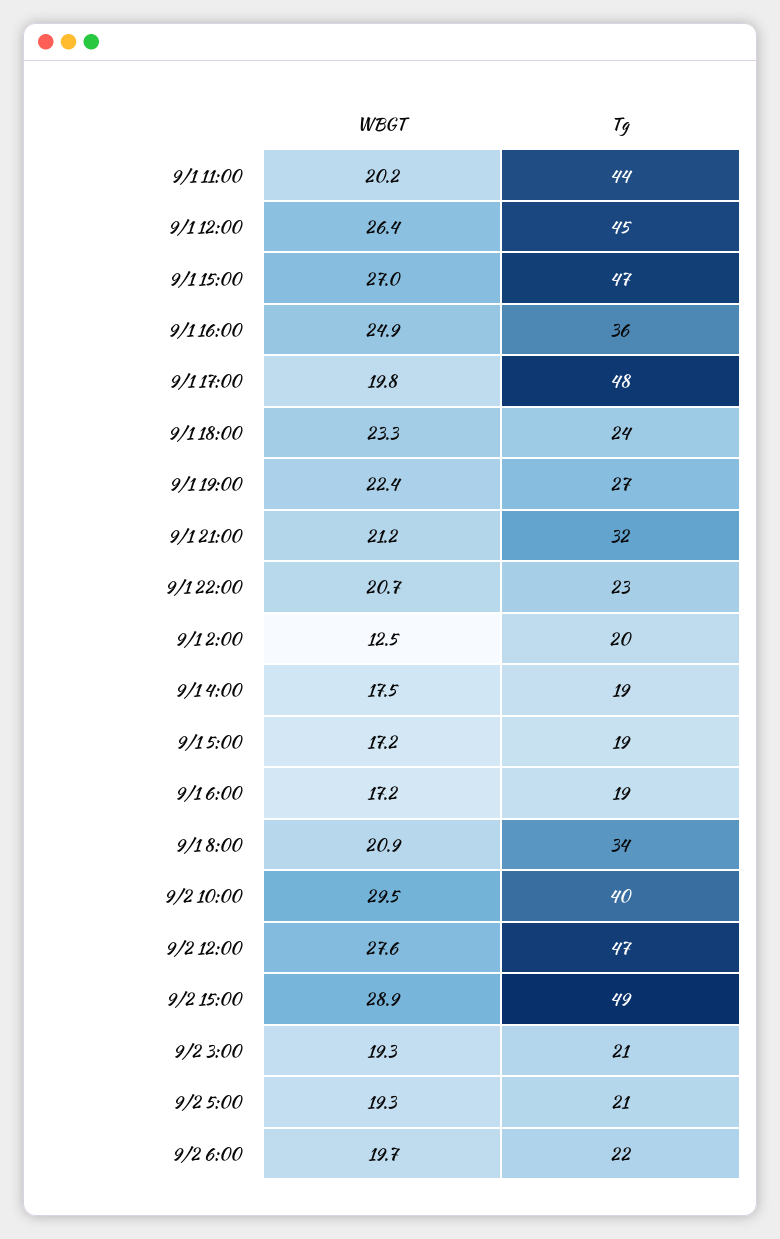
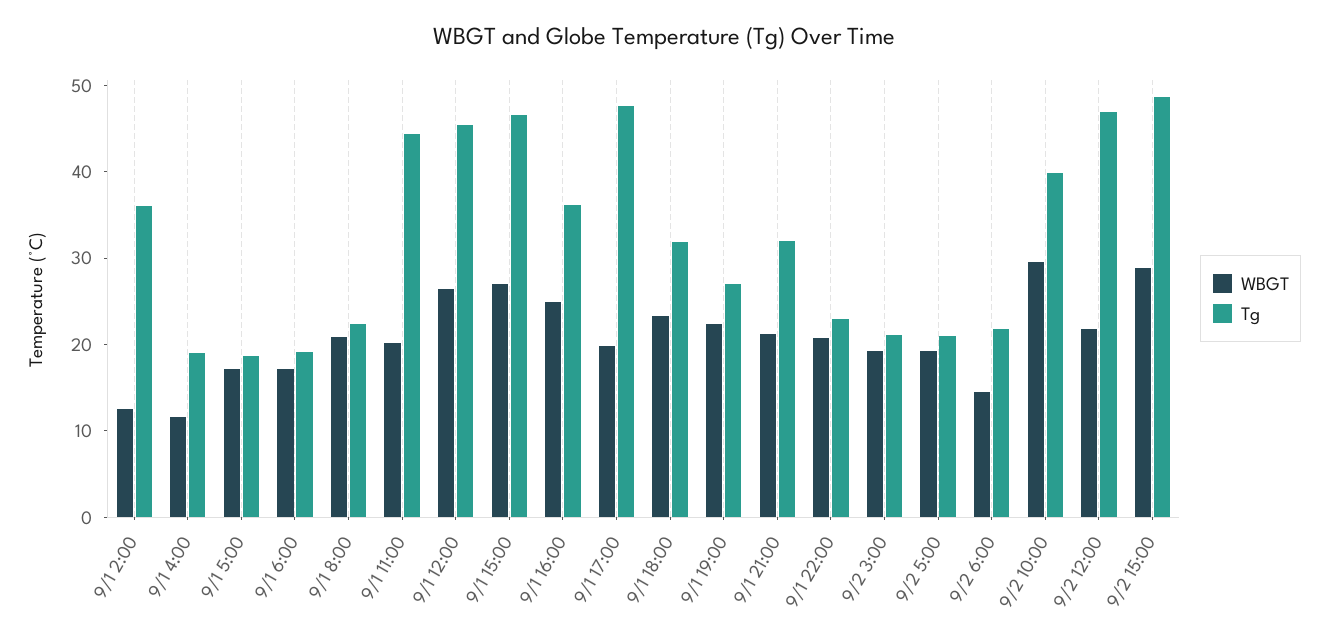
  {
    "WBGT": {
      "9/1 11:00": 20.2,
      "9/1 12:00": 26.4,
      "9/1 15:00": 27,
      "9/1 16:00": 24.9,
      "9/1 17:00": 19.8,
      "9/1 18:00": 23.3,
      "9/1 19:00": 22.4,
      "9/1 21:00": 21.2,
      "9/1 22:00": 20.7,
      "9/1 2:00": 12.5,
-     "9/1 4:00": 17.5,
+     "9/1 4:00": 12,
      "9/1 5:00": 17.2,
      "9/1 6:00": 17.2,
      "9/1 8:00": 20.9,
      "9/2 10:00": 29.5,
-     "9/2 12:00": 27.6,
+     "9/2 12:00": 22,
      "9/2 15:00": 28.9,
      "9/2 3:00": 19.3,
      "9/2 5:00": 19.3,
-     "9/2 6:00": 19.7
+     "9/2 6:00": 14
    },
    "Tg": {
      "9/1 11:00": 44,
      "9/1 12:00": 45,
      "9/1 15:00": 47,
      "9/1 16:00": 36,
      "9/1 17:00": 48,
-     "9/1 18:00": 24,
+     "9/1 18:00": 32,
      "9/1 19:00": 27,
      "9/1 21:00": 32,
      "9/1 22:00": 23,
-     "9/1 2:00": 20,
+     "9/1 2:00": 36,
      "9/1 4:00": 19,
      "9/1 5:00": 19,
      "9/1 6:00": 19,
-     "9/1 8:00": 34,
+     "9/1 8:00": 22,
      "9/2 10:00": 40,
      "9/2 12:00": 47,
      "9/2 15:00": 49,
      "9/2 3:00": 21,
      "9/2 5:00": 21,
      "9/2 6:00": 22
    }
  }

